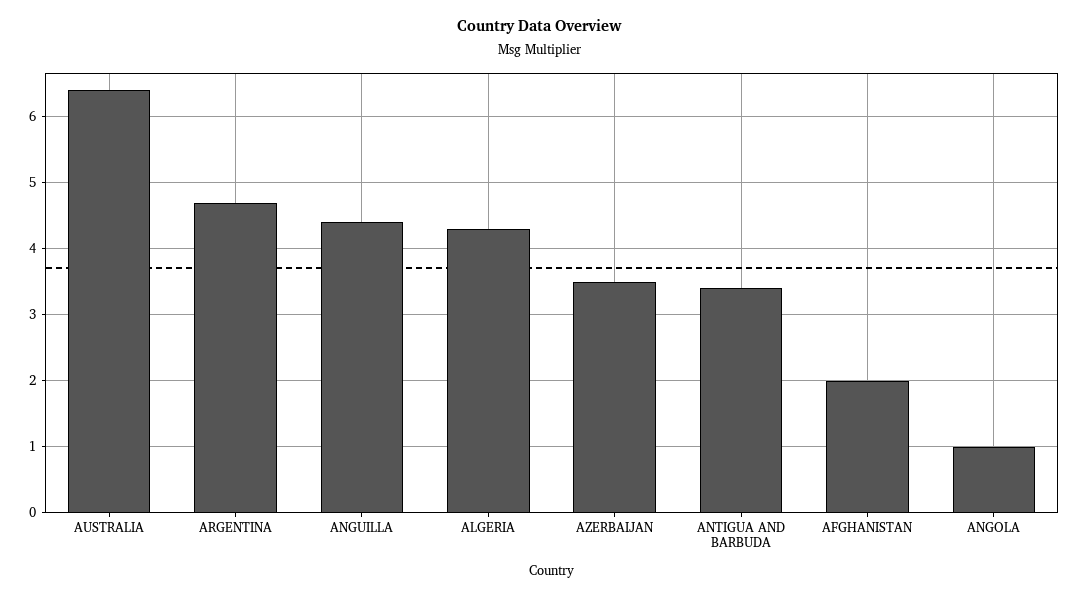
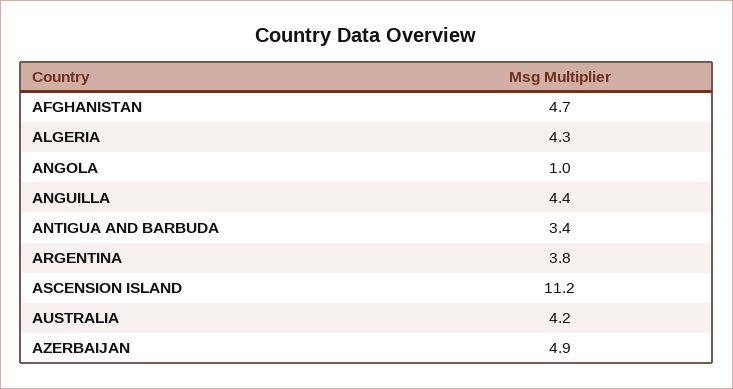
  {
-   "AUSTRALIA": 6.4,
+   "AUSTRALIA": 4.2,
-   "ARGENTINA": 4.7,
+   "ARGENTINA": 3.8,
    "ANGUILLA": 4.4,
    "ALGERIA": 4.3,
-   "AZERBAIJAN": 3.5,
+   "AZERBAIJAN": 4.9,
    "ANTIGUA AND BARBUDA": 3.4,
-   "AFGHANISTAN": 2,
+   "AFGHANISTAN": 4.7,
-   "ANGOLA": 1
+   "ANGOLA": 1,
+   "ASCENSION ISLAND": 11.2
  }

